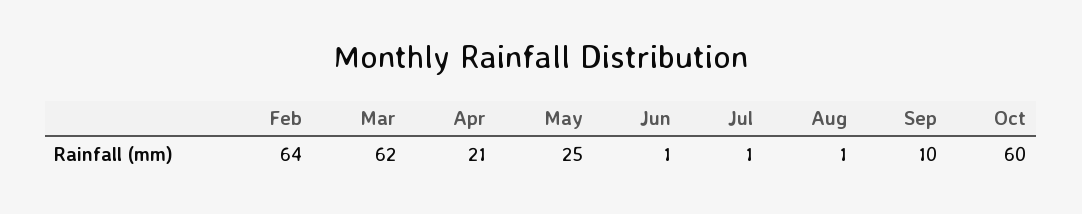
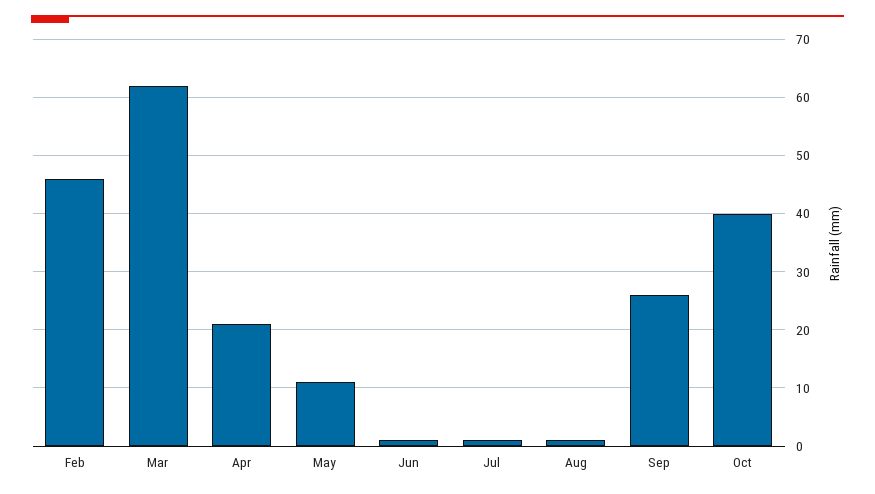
  {
-   "Feb": 64,
+   "Feb": 45,
    "Mar": 62,
    "Apr": 21,
-   "May": 25,
+   "May": 10,
    "Jun": 1,
    "Jul": 1,
    "Aug": 1,
-   "Sep": 10,
+   "Sep": 25,
-   "Oct": 60
+   "Oct": 40
  }

